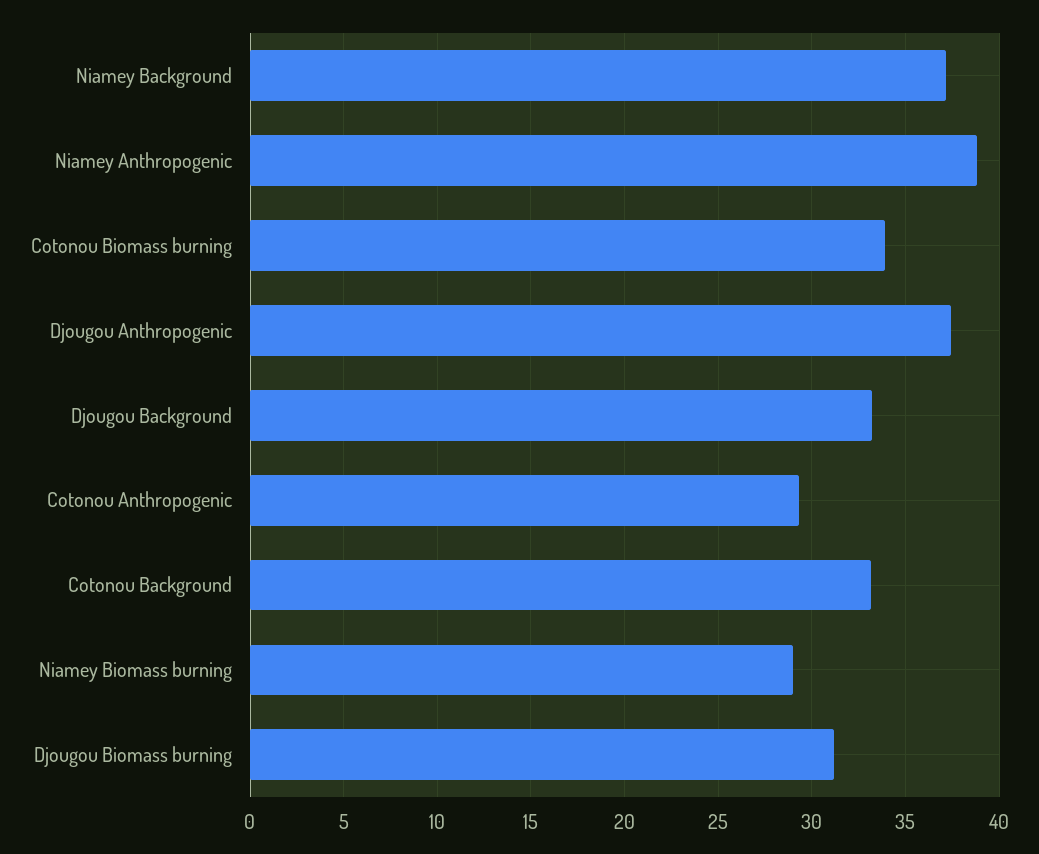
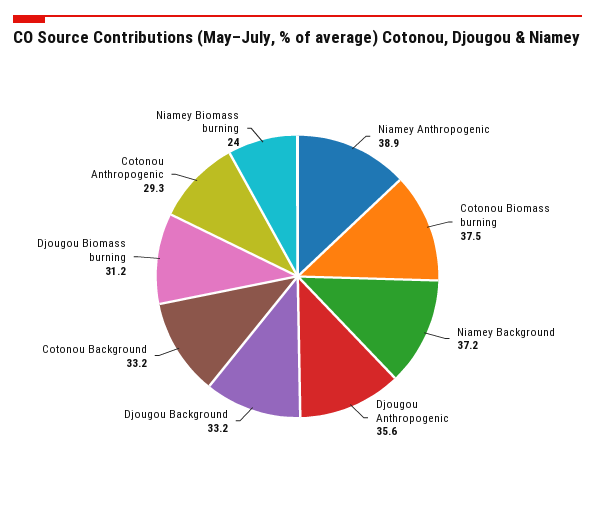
  {
    "Niamey Background": 37.2,
    "Niamey Anthropogenic": 38.9,
-   "Cotonou Biomass burning": 34,
+   "Cotonou Biomass burning": 37.5,
-   "Djougou Anthropogenic": 37.5,
+   "Djougou Anthropogenic": 35.6,
    "Djougou Background": 33.2,
    "Cotonou Anthropogenic": 29.3,
    "Cotonou Background": 33.2,
-   "Niamey Biomass burning": 29,
+   "Niamey Biomass burning": 24,
    "Djougou Biomass burning": 31.2
  }

